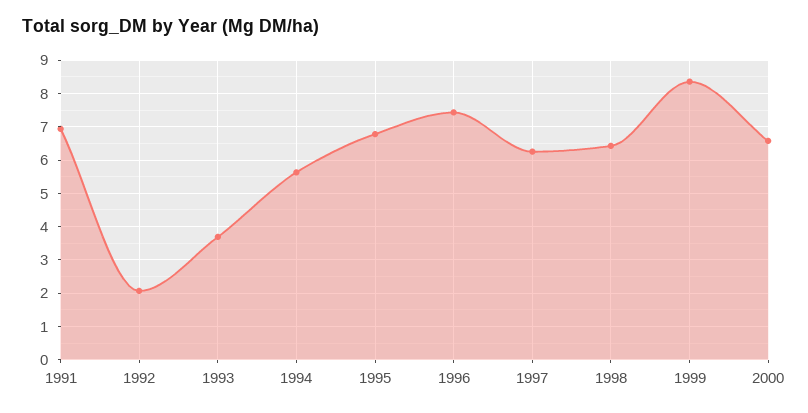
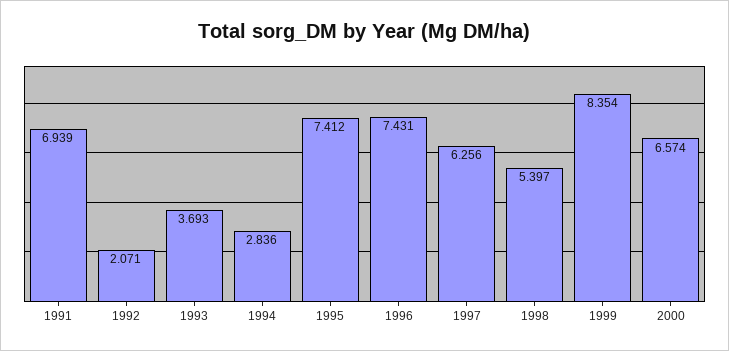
  {
    "1991": 6.939,
    "1992": 2.071,
    "1993": 3.693,
-   "1994": 5.6,
+   "1994": 2.836,
-   "1995": 6.8,
+   "1995": 7.412,
    "1996": 7.431,
    "1997": 6.256,
-   "1998": 6.4,
+   "1998": 5.397,
    "1999": 8.354,
    "2000": 6.574
  }

